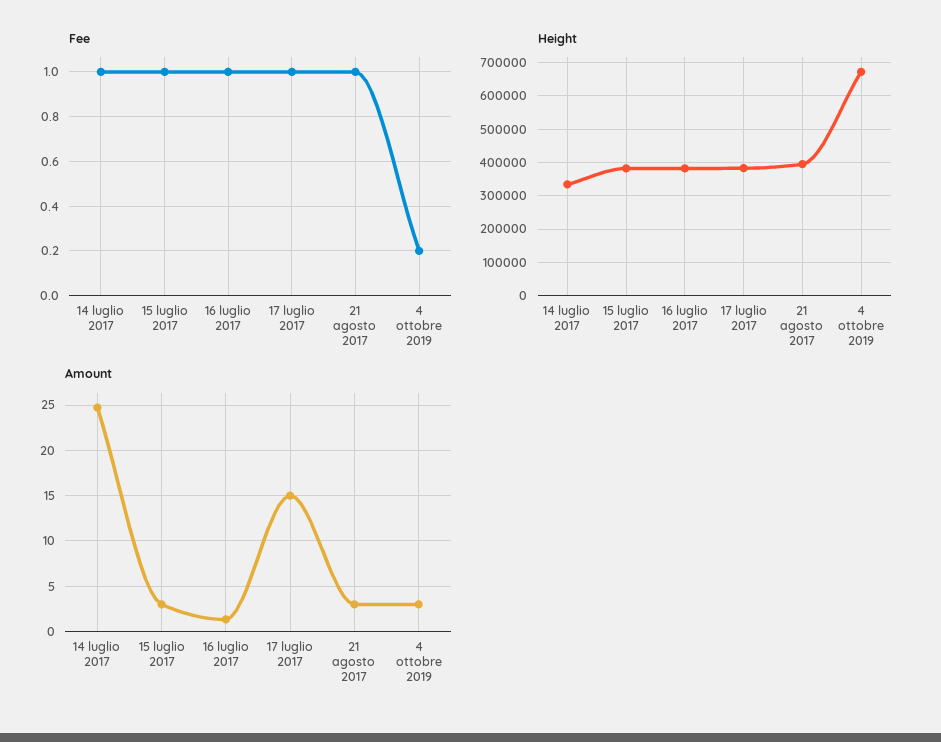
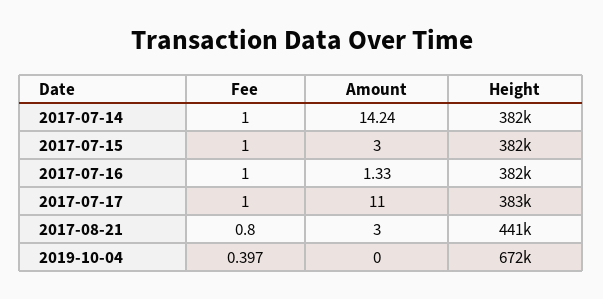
  {
    "Fee": {
      "14 luglio 2017": 1,
      "15 luglio 2017": 1,
      "16 luglio 2017": 1,
      "17 luglio 2017": 1,
-     "21 agosto 2017": 1,
+     "21 agosto 2017": 0.8,
-     "4 ottobre 2019": 0.2
+     "4 ottobre 2019": 0.397
    },
    "Height": {
-     "14 luglio 2017": 340000,
+     "14 luglio 2017": 382000,
      "15 luglio 2017": 382000,
      "16 luglio 2017": 382000,
      "17 luglio 2017": 383000,
-     "21 agosto 2017": 400000,
+     "21 agosto 2017": 441000,
      "4 ottobre 2019": 672000
    },
    "Amount": {
-     "14 luglio 2017": 25,
+     "14 luglio 2017": 14.24,
      "15 luglio 2017": 3,
      "16 luglio 2017": 1.33,
-     "17 luglio 2017": 15,
+     "17 luglio 2017": 11,
      "21 agosto 2017": 3,
-     "4 ottobre 2019": 3
+     "4 ottobre 2019": 0
    }
  }

